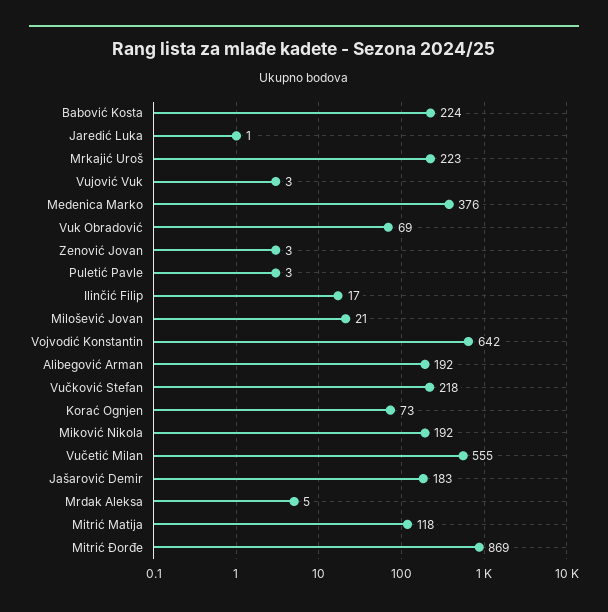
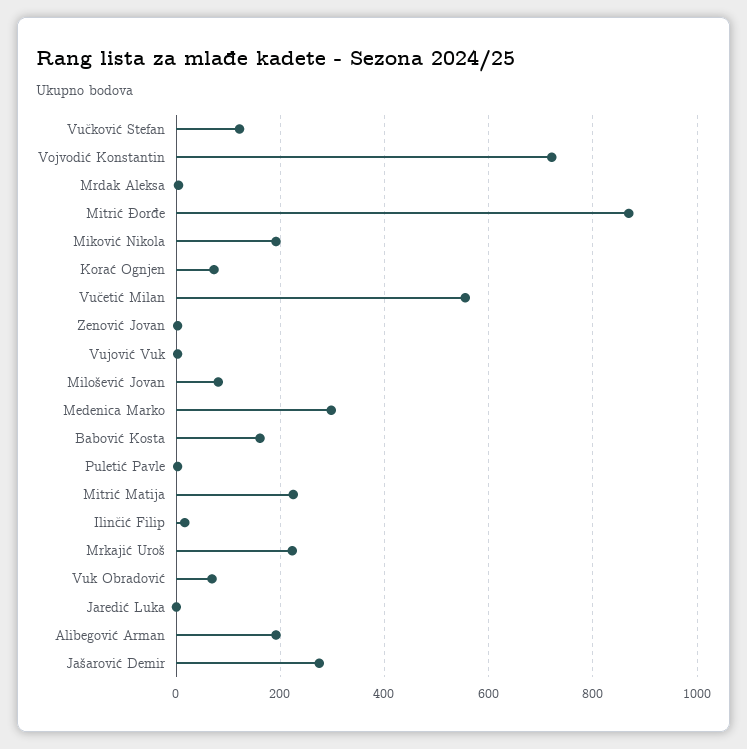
  {
-   "Babović Kosta": 224,
+   "Babović Kosta": 160,
    "Jaredić Luka": 1,
    "Mrkajić Uroš": 223,
    "Vujović Vuk": 3,
-   "Medenica Marko": 376,
+   "Medenica Marko": 300,
    "Vuk Obradović": 69,
    "Zenović Jovan": 3,
    "Puletić Pavle": 3,
    "Ilinčić Filip": 17,
-   "Milošević Jovan": 21,
+   "Milošević Jovan": 80,
-   "Vojvodić Konstantin": 642,
+   "Vojvodić Konstantin": 720,
    "Alibegović Arman": 192,
-   "Vučković Stefan": 218,
+   "Vučković Stefan": 120,
    "Korać Ognjen": 73,
    "Miković Nikola": 192,
    "Vučetić Milan": 555,
-   "Jašarović Demir": 183,
+   "Jašarović Demir": 280,
    "Mrdak Aleksa": 5,
-   "Mitrić Matija": 118,
+   "Mitrić Matija": 220,
    "Mitrić Đorđe": 869
  }

